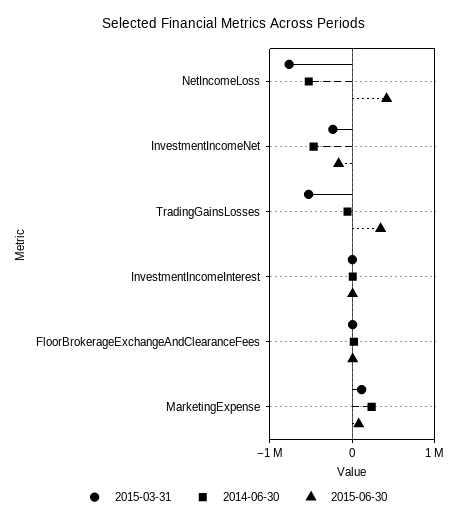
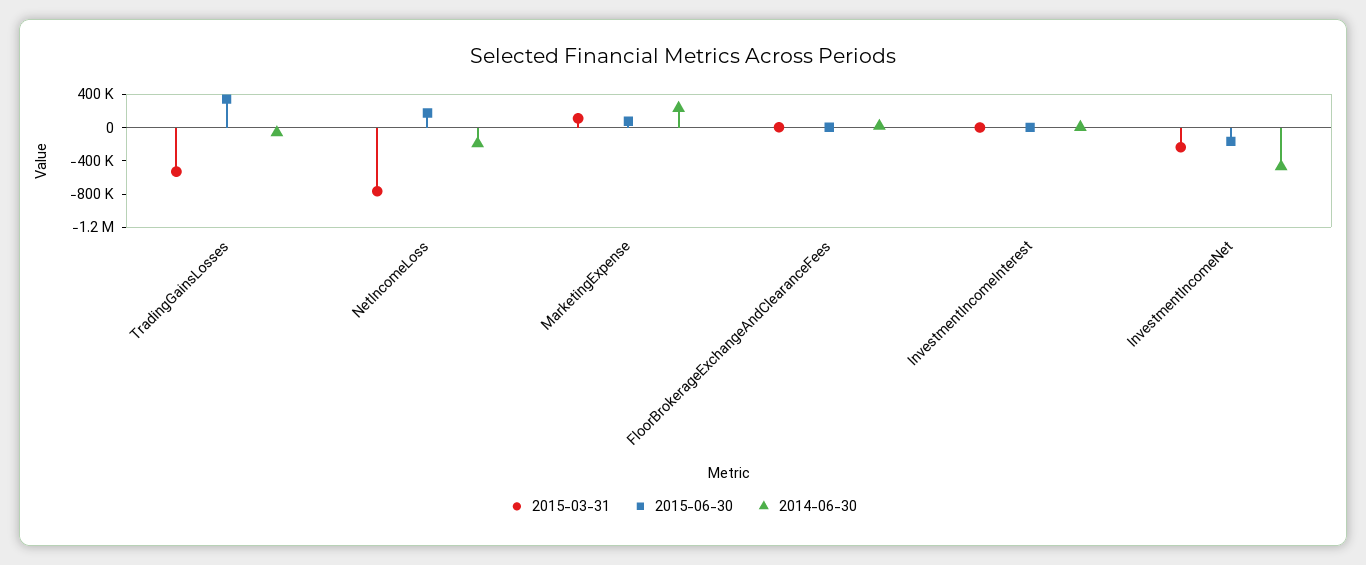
  {
    "2015-03-31": {
      "NetIncomeLoss": -800000,
      "InvestmentIncomeNet": -200000,
      "TradingGainsLosses": -500000,
      "InvestmentIncomeInterest": 0,
      "FloorBrokerageExchangeAndClearanceFees": 0,
      "MarketingExpense": 100000
    },
    "2014-06-30": {
-     "NetIncomeLoss": -500000,
+     "NetIncomeLoss": -200000,
      "InvestmentIncomeNet": -500000,
      "TradingGainsLosses": -100000,
      "InvestmentIncomeInterest": 0,
      "FloorBrokerageExchangeAndClearanceFees": 0,
      "MarketingExpense": 200000
    },
    "2015-06-30": {
-     "NetIncomeLoss": 400000,
+     "NetIncomeLoss": 200000,
      "InvestmentIncomeNet": -200000,
      "TradingGainsLosses": 300000,
      "InvestmentIncomeInterest": 0,
      "FloorBrokerageExchangeAndClearanceFees": 0,
      "MarketingExpense": 100000
    }
  }

